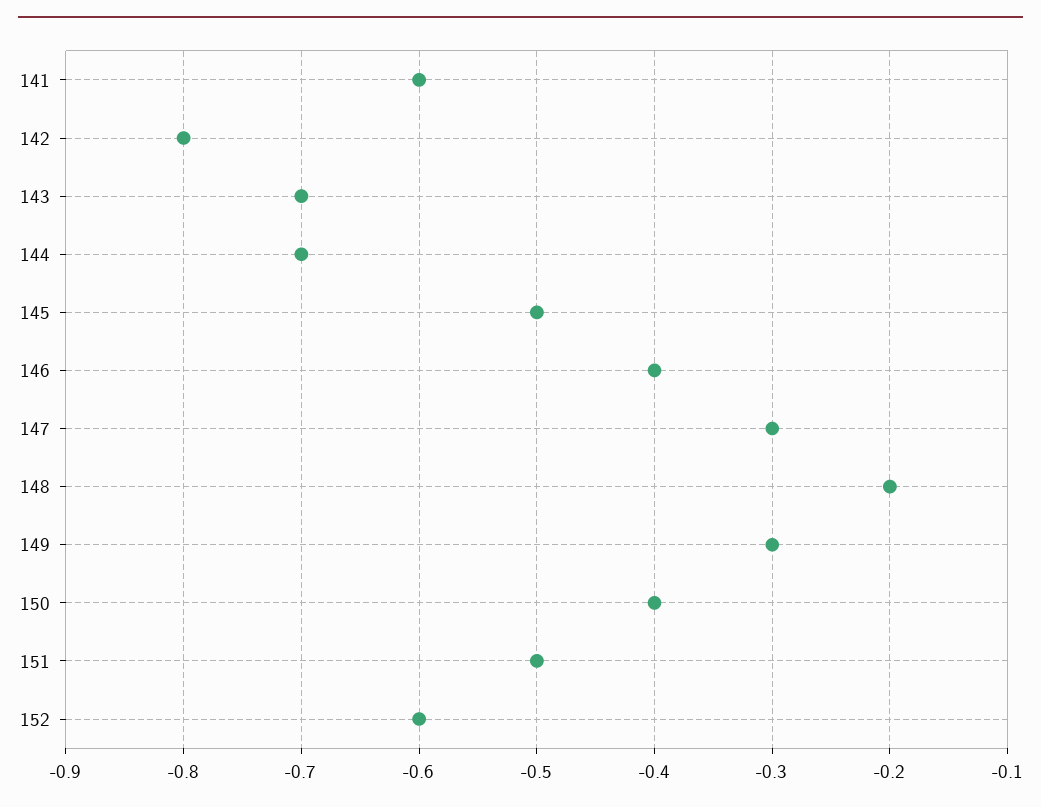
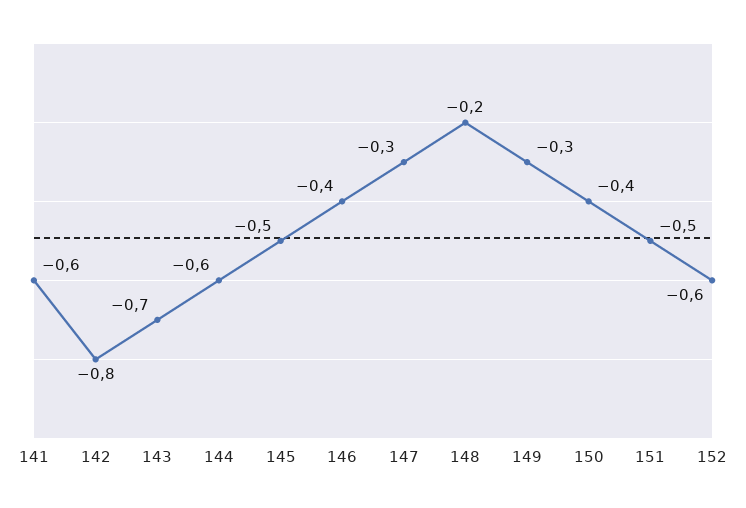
  {
    "141": -0.6,
    "142": -0.8,
    "143": -0.7,
-   "144": -0.7,
+   "144": -0.6,
    "145": -0.5,
    "146": -0.4,
    "147": -0.3,
    "148": -0.2,
    "149": -0.3,
    "150": -0.4,
    "151": -0.5,
    "152": -0.6
  }

